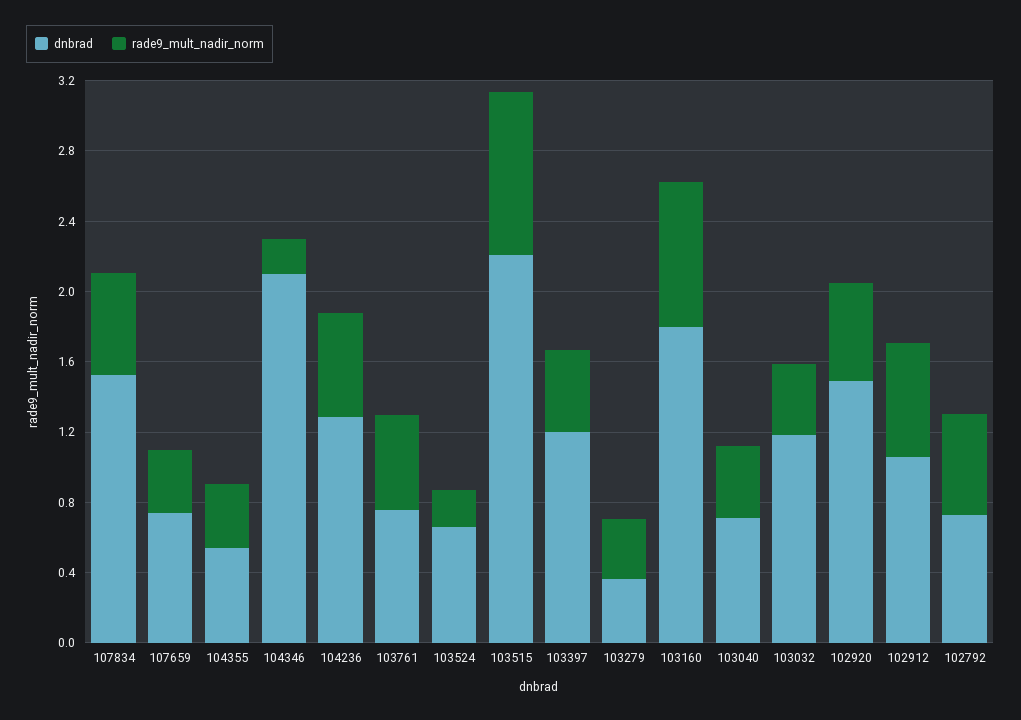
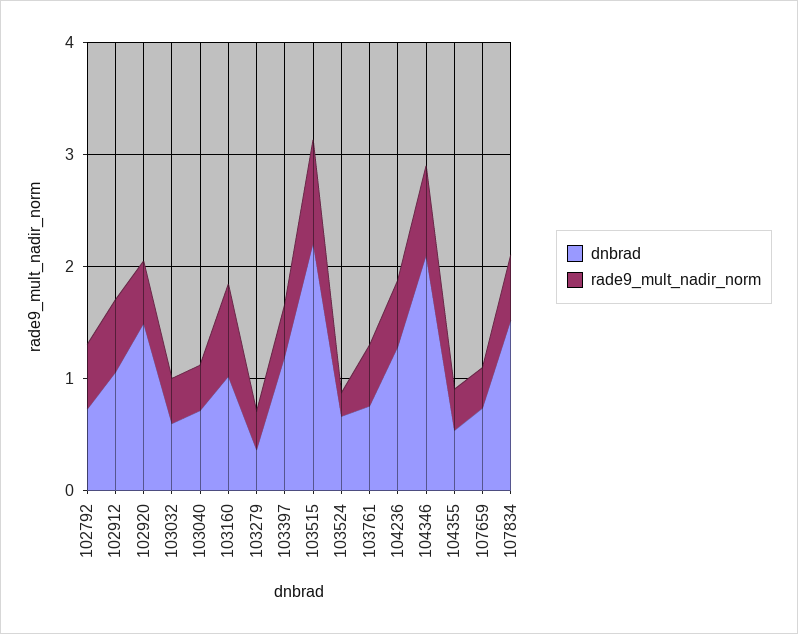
  {
    "dnbrad": {
      "107834": 1.5,
      "107659": 0.7,
      "104355": 0.5,
      "104346": 2.1,
      "104236": 1.3,
      "103761": 0.8,
      "103524": 0.7,
      "103515": 2.2,
      "103397": 1.2,
      "103279": 0.4,
-     "103160": 1.8,
+     "103160": 1,
      "103040": 0.7,
-     "103032": 1.2,
+     "103032": 0.6,
      "102920": 1.5,
      "102912": 1.1,
      "102792": 0.7
    },
    "rade9_mult_nadir_norm": {
      "107834": 0.6,
      "107659": 0.4,
      "104355": 0.4,
-     "104346": 0.2,
+     "104346": 0.8,
      "104236": 0.6,
      "103761": 0.5,
      "103524": 0.2,
      "103515": 0.9,
      "103397": 0.5,
      "103279": 0.3,
      "103160": 0.8,
      "103040": 0.4,
      "103032": 0.4,
      "102920": 0.6,
      "102912": 0.6,
      "102792": 0.6
    }
  }

